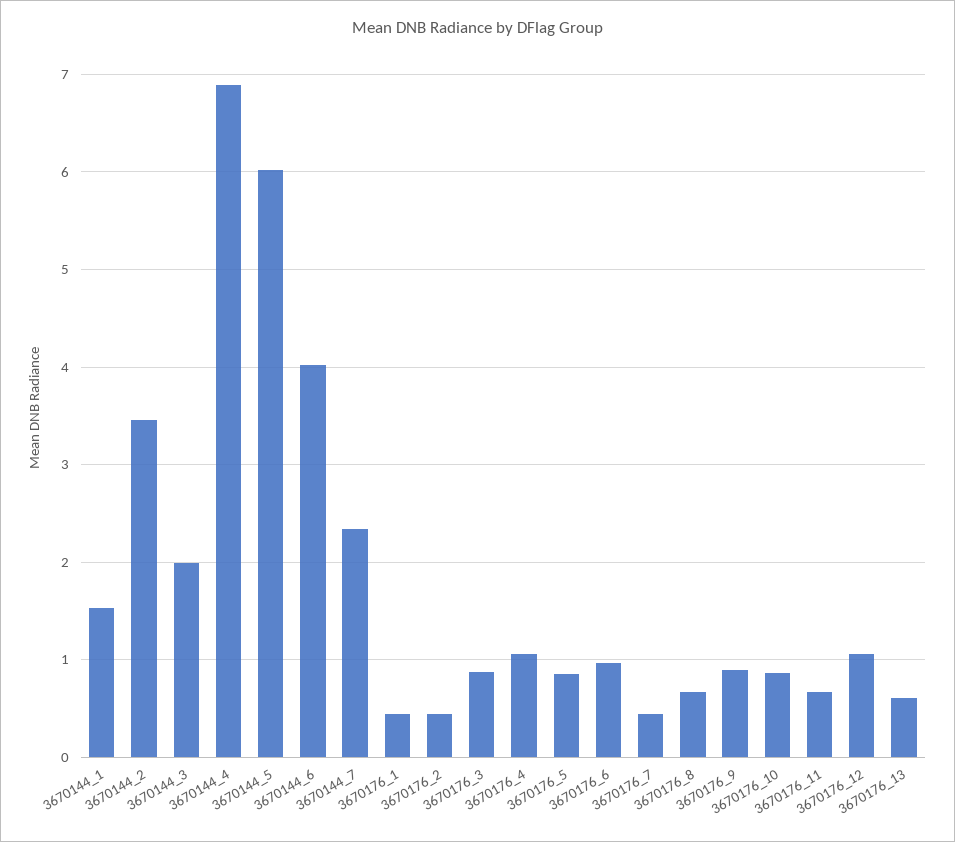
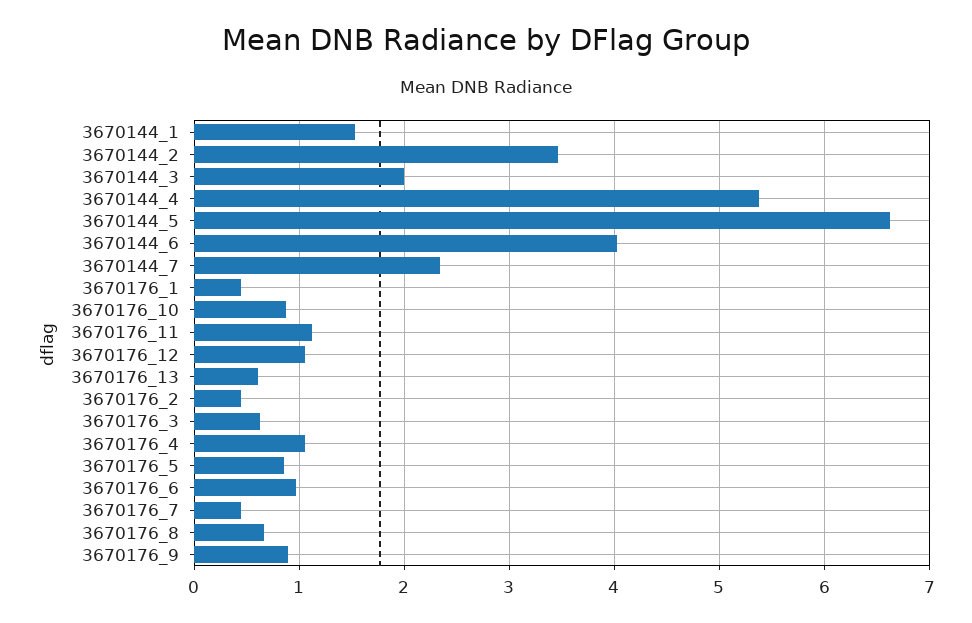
  {
    "3670144_1": 1.5,
    "3670144_2": 3.5,
    "3670144_3": 2,
-   "3670144_4": 6.9,
+   "3670144_4": 5.4,
-   "3670144_5": 6,
+   "3670144_5": 6.6,
    "3670144_6": 4,
    "3670144_7": 2.3,
    "3670176_1": 0.4,
    "3670176_2": 0.4,
-   "3670176_3": 0.9,
+   "3670176_3": 0.6,
    "3670176_4": 1.1,
    "3670176_5": 0.9,
    "3670176_6": 1,
    "3670176_7": 0.4,
    "3670176_8": 0.7,
    "3670176_9": 0.9,
    "3670176_10": 0.9,
-   "3670176_11": 0.7,
+   "3670176_11": 1.1,
    "3670176_12": 1.1,
    "3670176_13": 0.6
  }

